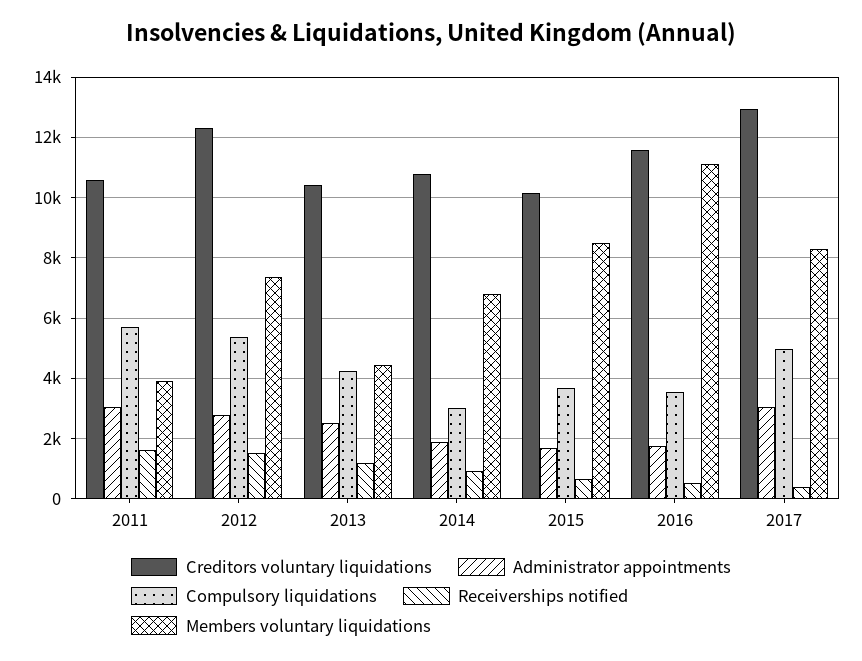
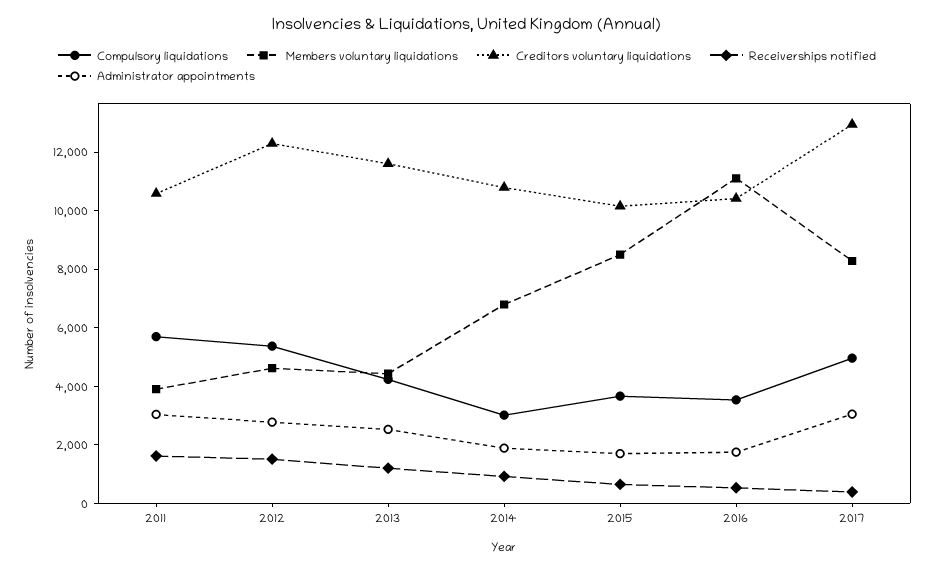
  {
    "Creditors voluntary liquidations": {
      "2011": 10600,
      "2012": 12200,
-     "2013": 10400,
+     "2013": 11500,
      "2014": 10800,
      "2015": 10200,
-     "2016": 11600,
+     "2016": 10500,
      "2017": 13000
    },
    "Administrator appointments": {
      "2011": 3000,
      "2012": 2800,
      "2013": 2600,
      "2014": 1800,
      "2015": 1600,
      "2016": 1800,
      "2017": 3000
    },
    "Compulsory liquidations": {
      "2011": 5600,
      "2012": 5400,
      "2013": 4200,
      "2014": 3000,
      "2015": 3600,
      "2016": 3600,
      "2017": 5000
    },
    "Receiverships notified": {
      "2011": 1600,
      "2012": 1600,
      "2013": 1200,
      "2014": 1000,
      "2015": 600,
      "2016": 600,
      "2017": 400
    },
    "Members voluntary liquidations": {
      "2011": 3800,
-     "2012": 7400,
+     "2012": 4500,
      "2013": 4400,
      "2014": 6800,
      "2015": 8400,
      "2016": 11200,
      "2017": 8200
    }
  }

